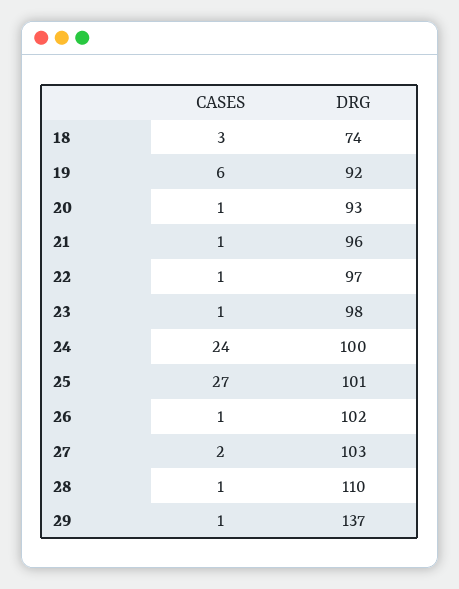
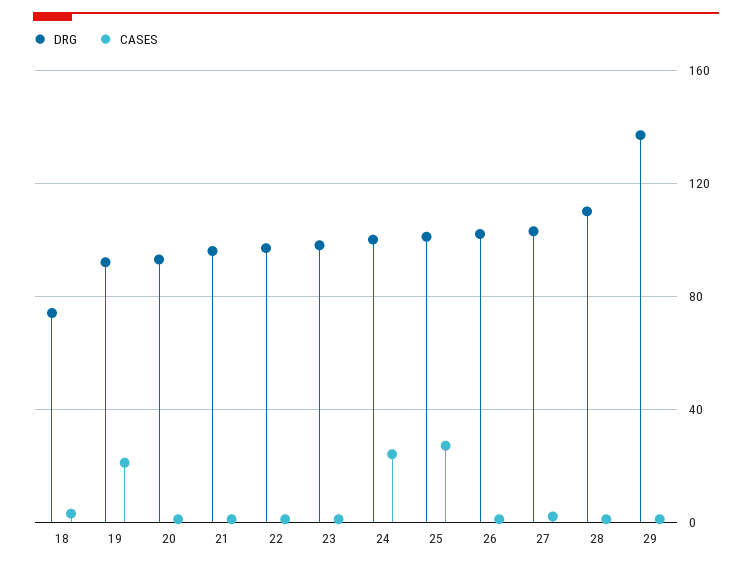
  {
    "CASES": {
      "18": 3,
-     "19": 6,
+     "19": 20,
      "20": 1,
      "21": 1,
      "22": 1,
      "23": 1,
      "24": 24,
      "25": 27,
      "26": 1,
      "27": 2,
      "28": 1,
      "29": 1
    },
    "DRG": {
      "18": 74,
      "19": 92,
      "20": 93,
      "21": 96,
      "22": 97,
      "23": 98,
      "24": 100,
      "25": 101,
      "26": 102,
      "27": 103,
      "28": 110,
      "29": 137
    }
  }

